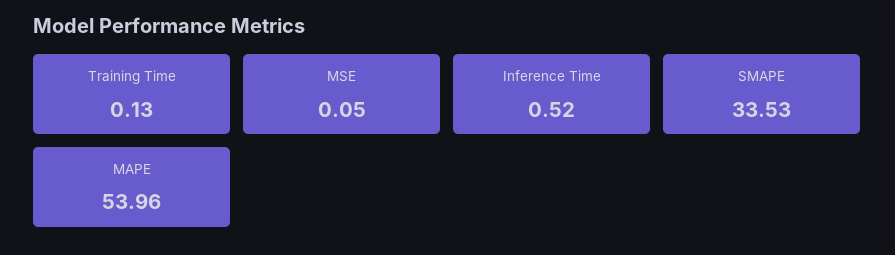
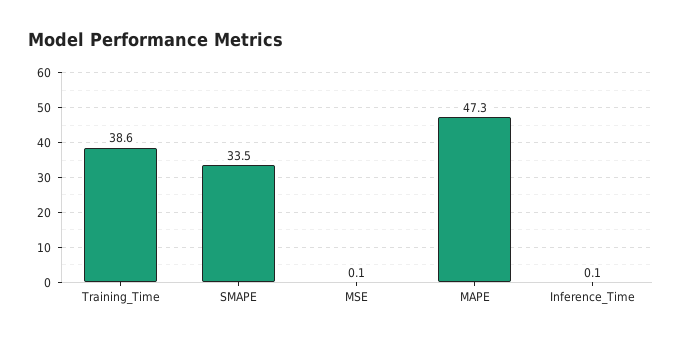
  {
-   "Training Time": 0.13,
+   "Training Time": 38.6,
    "MSE": 0.05,
-   "Inference Time": 0.52,
+   "Inference Time": 0.1,
    "SMAPE": 33.53,
-   "MAPE": 53.96
+   "MAPE": 47.3
  }

